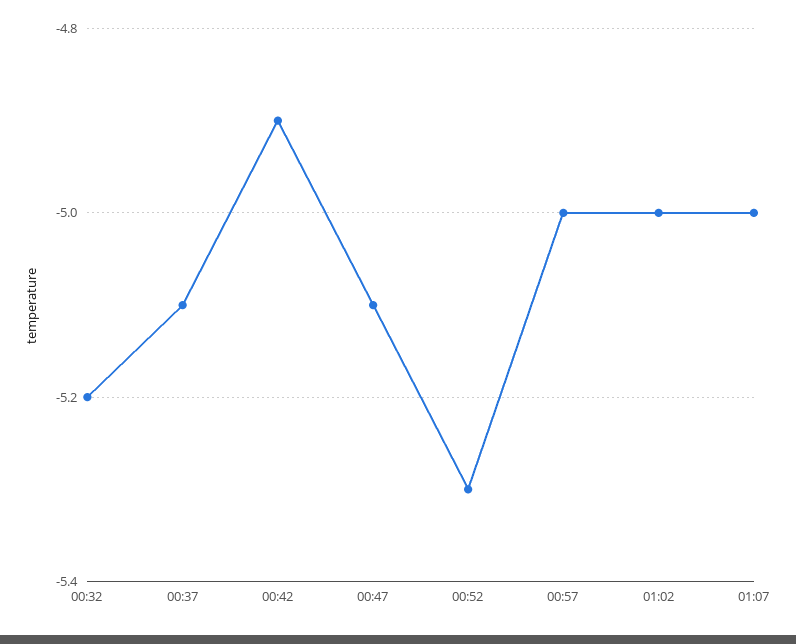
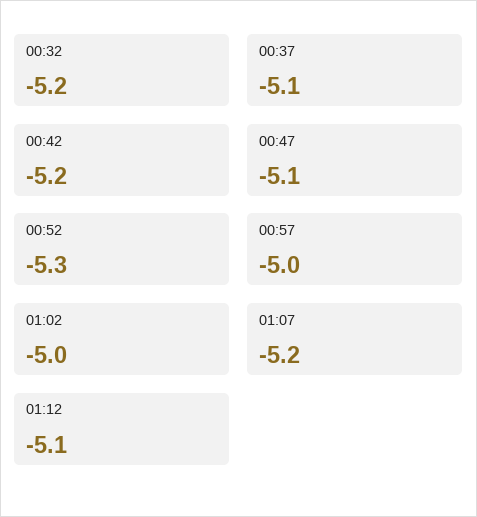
  {
    "00:32": -5.2,
    "00:37": -5.1,
-   "00:42": -4.9,
+   "00:42": -5.2,
    "00:47": -5.1,
    "00:52": -5.3,
    "00:57": -5,
    "01:02": -5,
-   "01:07": -5
+   "01:07": -5.2,
+   "01:12": -5.1
  }

